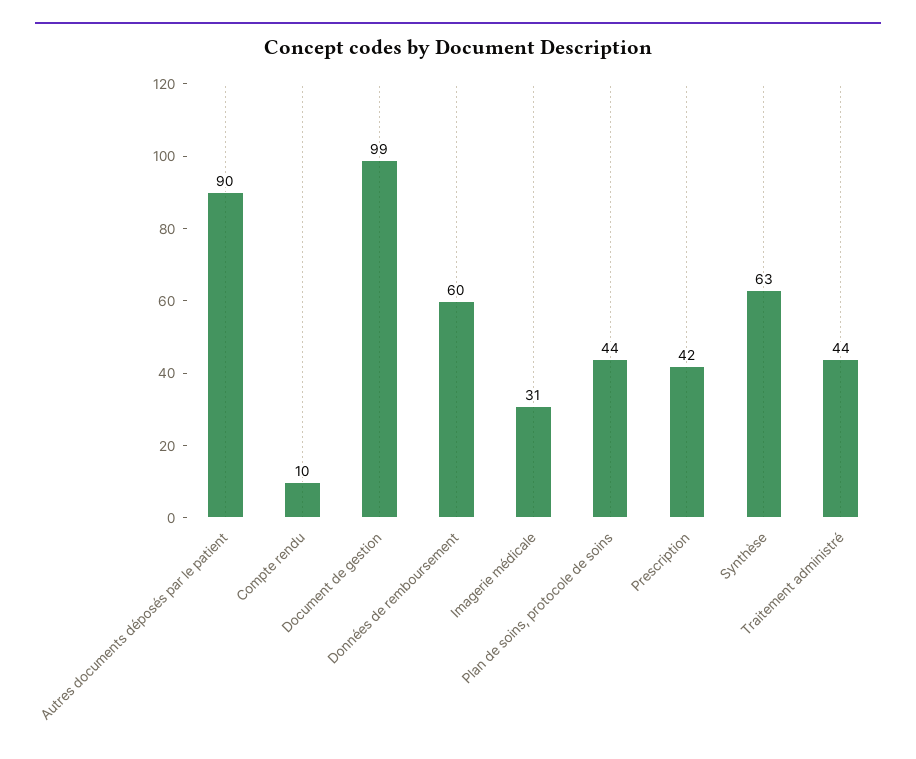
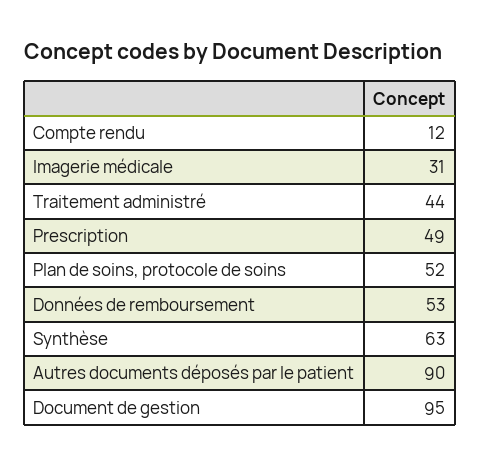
  {
    "Autres documents déposés par le patient": 90,
-   "Compte rendu": 10,
+   "Compte rendu": 12,
-   "Document de gestion": 99,
+   "Document de gestion": 95,
-   "Données de remboursement": 60,
+   "Données de remboursement": 53,
    "Imagerie médicale": 31,
-   "Plan de soins, protocole de soins": 44,
+   "Plan de soins, protocole de soins": 52,
-   "Prescription": 42,
+   "Prescription": 49,
    "Synthèse": 63,
    "Traitement administré": 44
  }

